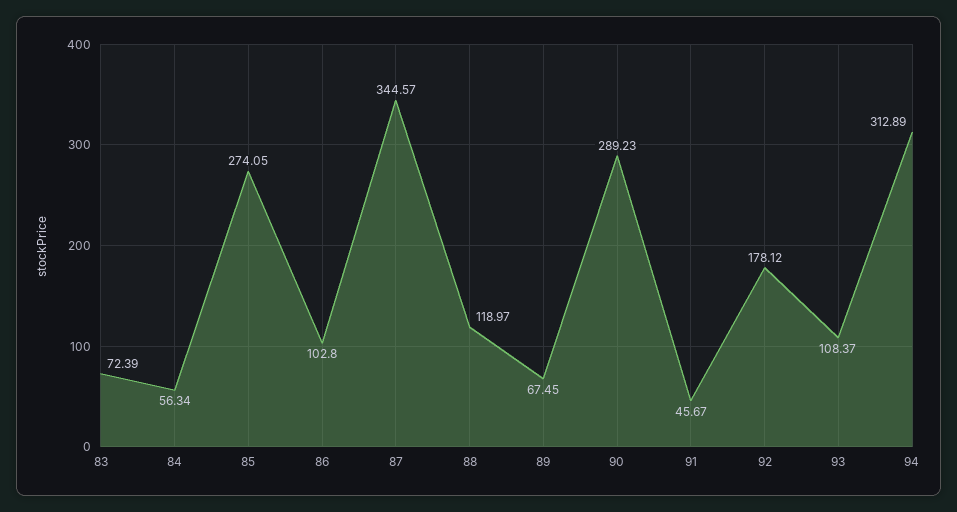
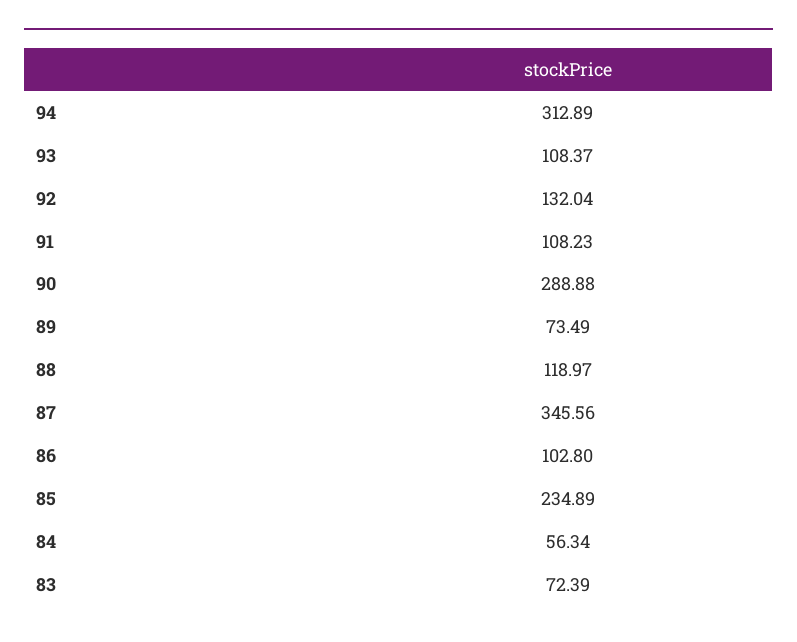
  {
    "83": 72.39,
    "84": 56.34,
-   "85": 274.05,
+   "85": 234.89,
    "86": 102.8,
-   "87": 344.57,
+   "87": 345.56,
    "88": 118.97,
-   "89": 67.45,
+   "89": 73.49,
-   "90": 289.23,
+   "90": 288.88,
-   "91": 45.67,
+   "91": 108.23,
-   "92": 178.12,
+   "92": 132.04,
    "93": 108.37,
    "94": 312.89
  }

